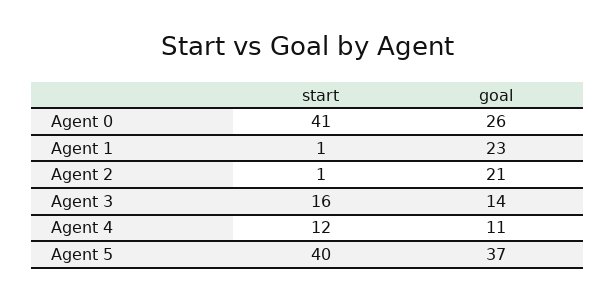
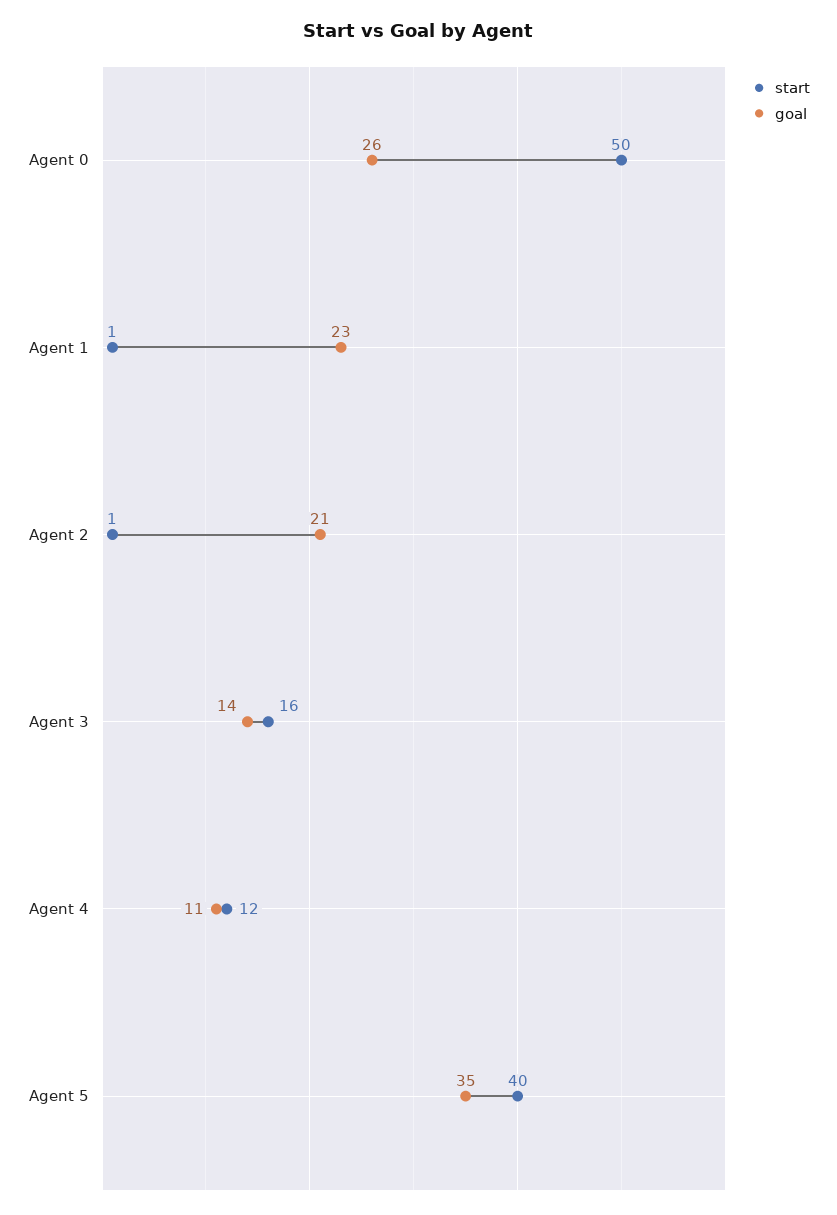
  {
    "start": {
-     "Agent 0": 41,
+     "Agent 0": 50,
      "Agent 1": 1,
      "Agent 2": 1,
      "Agent 3": 16,
      "Agent 4": 12,
      "Agent 5": 40
    },
    "goal": {
      "Agent 0": 26,
      "Agent 1": 23,
      "Agent 2": 21,
      "Agent 3": 14,
      "Agent 4": 11,
-     "Agent 5": 37
+     "Agent 5": 35
    }
  }

